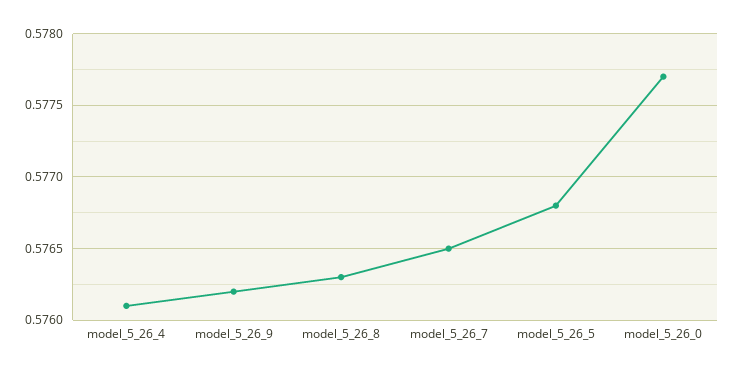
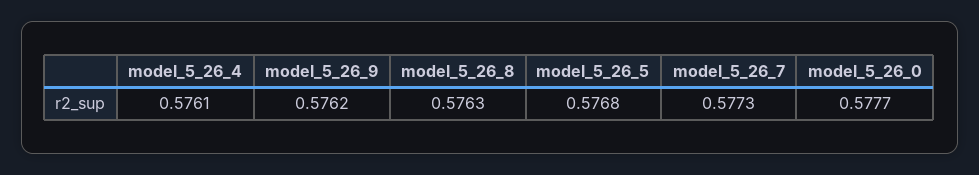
  {
    "model_5_26_4": 0.5761,
    "model_5_26_9": 0.5762,
    "model_5_26_8": 0.5763,
-   "model_5_26_7": 0.5765,
+   "model_5_26_7": 0.5773,
    "model_5_26_5": 0.5768,
    "model_5_26_0": 0.5777
  }

